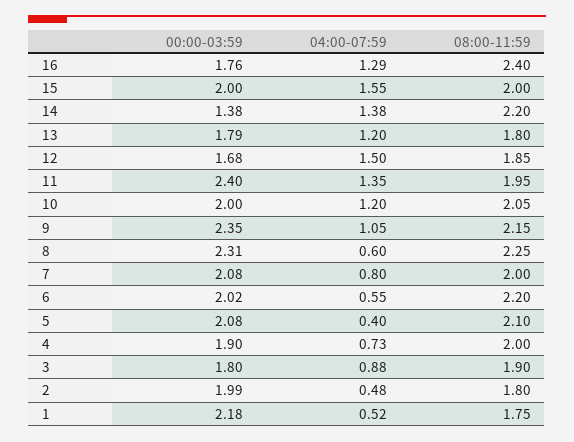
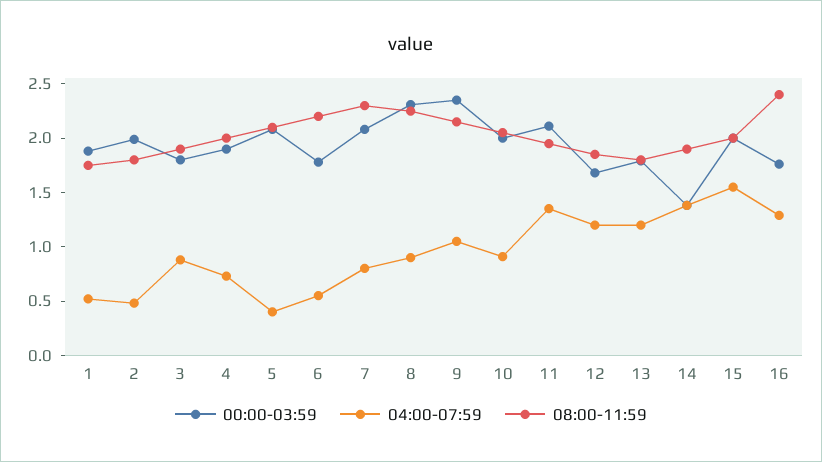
  {
    "00:00-03:59": {
      "16": 1.76,
      "15": 2,
      "14": 1.38,
      "13": 1.79,
      "12": 1.68,
-     "11": 2.4,
+     "11": 2.1,
      "10": 2,
      "9": 2.35,
      "8": 2.31,
      "7": 2.08,
-     "6": 2.02,
+     "6": 1.8,
      "5": 2.08,
      "4": 1.9,
      "3": 1.8,
      "2": 1.99,
-     "1": 2.18
+     "1": 1.9
    },
    "04:00-07:59": {
      "16": 1.29,
      "15": 1.55,
      "14": 1.38,
      "13": 1.2,
-     "12": 1.5,
+     "12": 1.2,
      "11": 1.35,
-     "10": 1.2,
+     "10": 0.9,
      "9": 1.05,
-     "8": 0.6,
+     "8": 0.9,
      "7": 0.8,
      "6": 0.55,
      "5": 0.4,
      "4": 0.73,
      "3": 0.88,
      "2": 0.48,
      "1": 0.52
    },
    "08:00-11:59": {
      "16": 2.4,
      "15": 2,
-     "14": 2.2,
+     "14": 1.9,
      "13": 1.8,
      "12": 1.85,
      "11": 1.95,
      "10": 2.05,
      "9": 2.15,
      "8": 2.25,
-     "7": 2,
+     "7": 2.3,
      "6": 2.2,
      "5": 2.1,
      "4": 2,
      "3": 1.9,
      "2": 1.8,
      "1": 1.75
    }
  }

